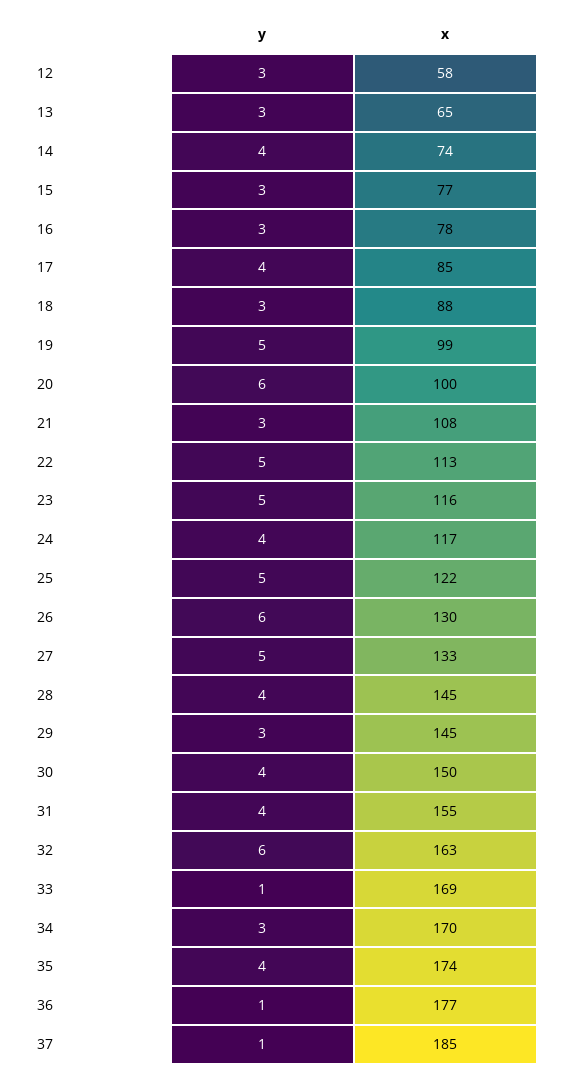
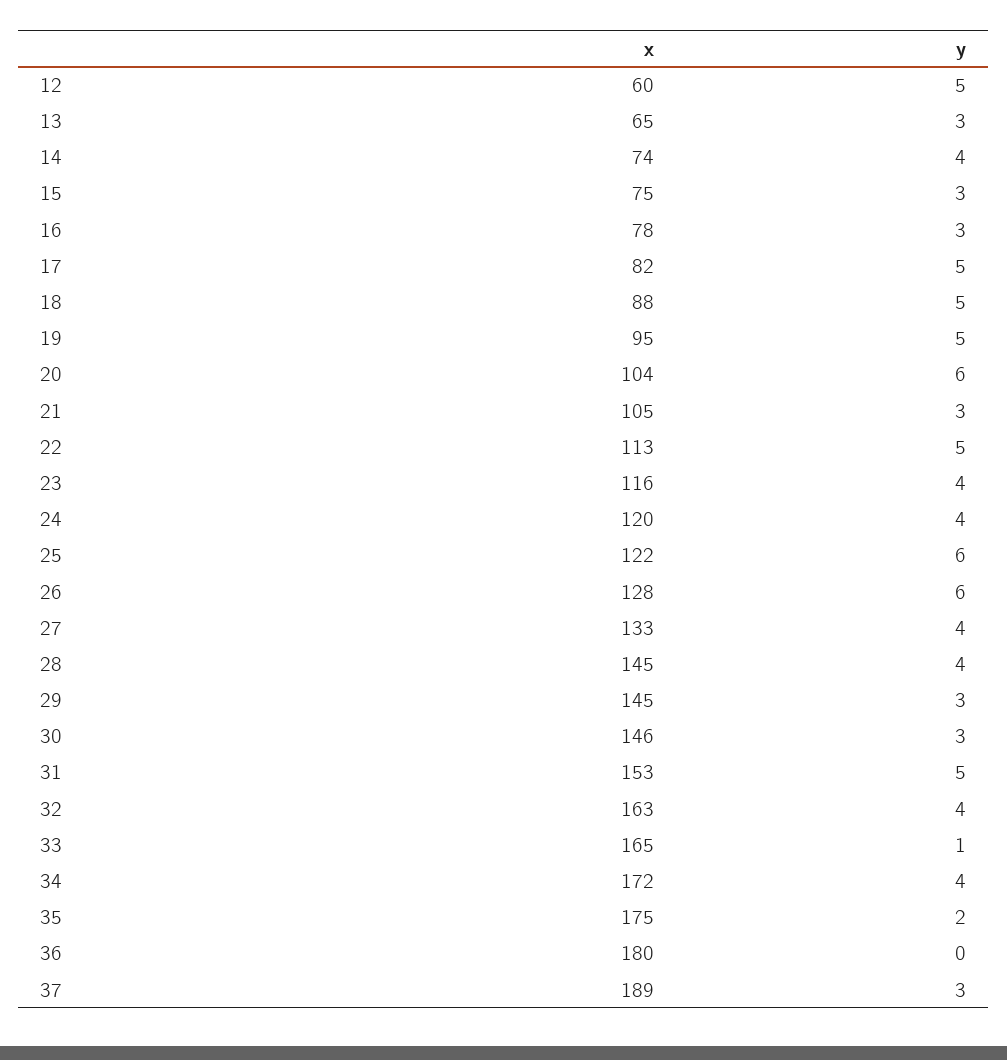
  {
    "y": {
-     "12": 3,
+     "12": 5,
      "13": 3,
      "14": 4,
      "15": 3,
      "16": 3,
-     "17": 4,
+     "17": 5,
-     "18": 3,
+     "18": 5,
      "19": 5,
      "20": 6,
      "21": 3,
      "22": 5,
-     "23": 5,
+     "23": 4,
      "24": 4,
-     "25": 5,
+     "25": 6,
      "26": 6,
-     "27": 5,
+     "27": 4,
      "28": 4,
      "29": 3,
-     "30": 4,
+     "30": 3,
-     "31": 4,
+     "31": 5,
-     "32": 6,
+     "32": 4,
      "33": 1,
-     "34": 3,
+     "34": 4,
-     "35": 4,
+     "35": 2,
-     "36": 1,
+     "36": 0,
-     "37": 1
+     "37": 3
    },
    "x": {
-     "12": 58,
+     "12": 60,
      "13": 65,
      "14": 74,
-     "15": 77,
+     "15": 75,
      "16": 78,
-     "17": 85,
+     "17": 82,
      "18": 88,
-     "19": 99,
+     "19": 95,
-     "20": 100,
+     "20": 104,
-     "21": 108,
+     "21": 105,
      "22": 113,
      "23": 116,
-     "24": 117,
+     "24": 120,
      "25": 122,
-     "26": 130,
+     "26": 128,
      "27": 133,
      "28": 145,
      "29": 145,
-     "30": 150,
+     "30": 146,
-     "31": 155,
+     "31": 153,
      "32": 163,
-     "33": 169,
+     "33": 165,
-     "34": 170,
+     "34": 172,
-     "35": 174,
+     "35": 175,
-     "36": 177,
+     "36": 180,
-     "37": 185
+     "37": 189
    }
  }

